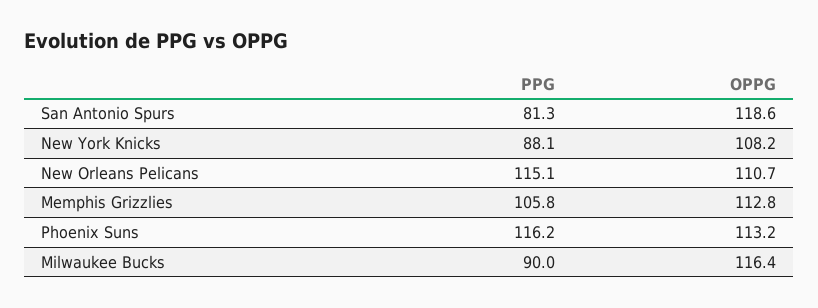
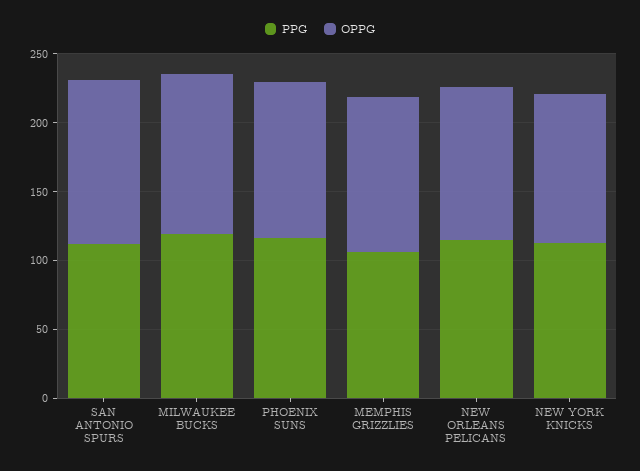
  {
    "PPG": {
-     "San Antonio Spurs": 81.3,
+     "San Antonio Spurs": 110,
-     "New York Knicks": 88.1,
+     "New York Knicks": 110,
      "New Orleans Pelicans": 115.1,
      "Memphis Grizzlies": 105.8,
      "Phoenix Suns": 116.2,
-     "Milwaukee Bucks": 90
+     "Milwaukee Bucks": 120
    },
    "OPPG": {
      "San Antonio Spurs": 118.6,
      "New York Knicks": 108.2,
      "New Orleans Pelicans": 110.7,
      "Memphis Grizzlies": 112.8,
      "Phoenix Suns": 113.2,
      "Milwaukee Bucks": 116.4
    }
  }

